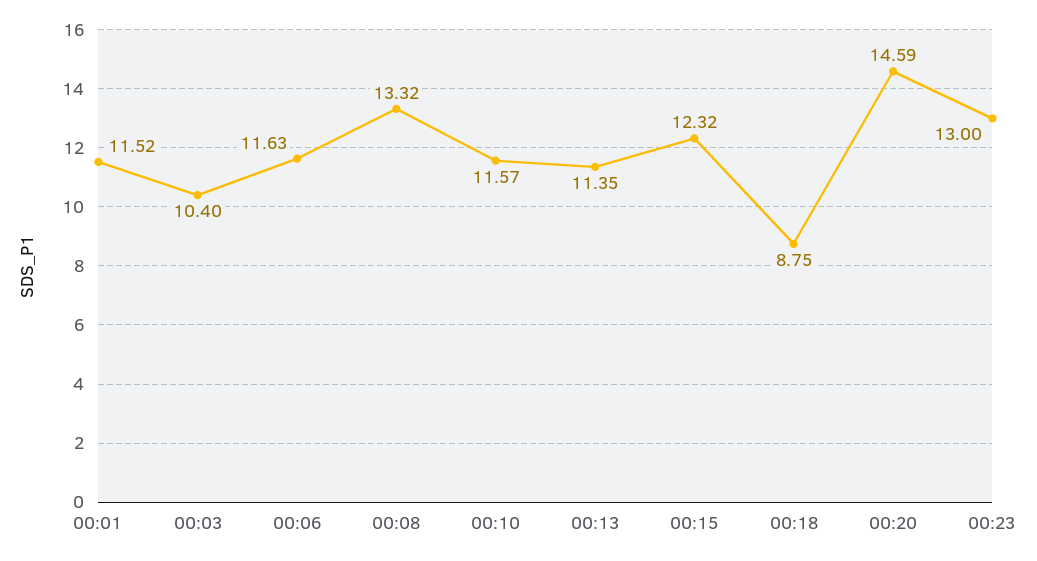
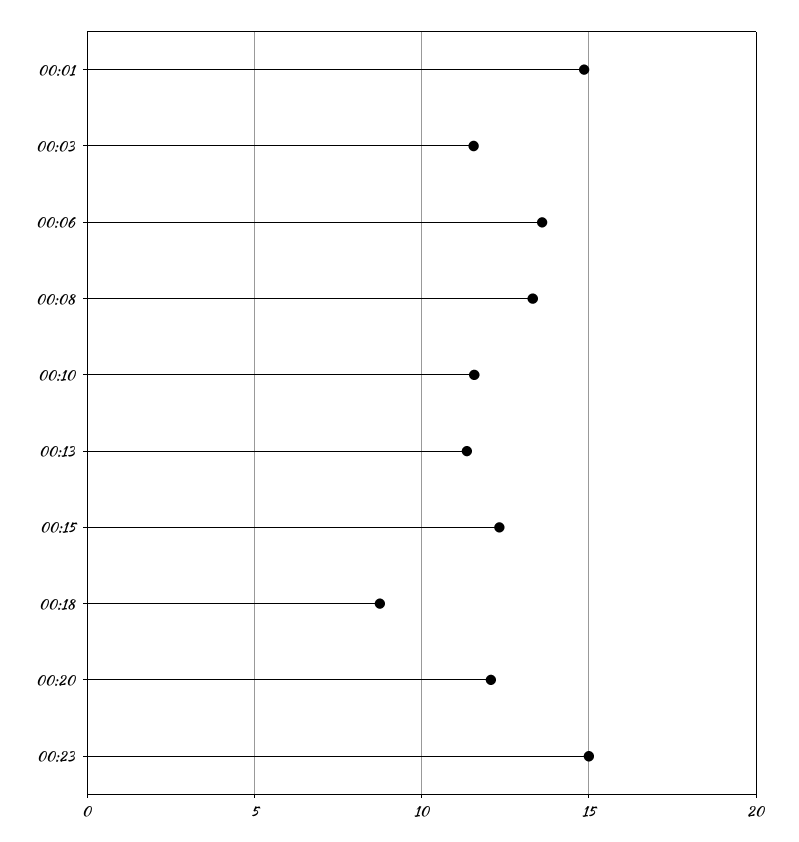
  {
-   "00:01": 11.52,
+   "00:01": 15,
-   "00:03": 10.4,
+   "00:03": 11.5,
-   "00:06": 11.63,
+   "00:06": 13.5,
    "00:08": 13.32,
    "00:10": 11.57,
    "00:13": 11.35,
    "00:15": 12.32,
    "00:18": 8.75,
-   "00:20": 14.59,
+   "00:20": 12,
-   "00:23": 13
+   "00:23": 15
  }

